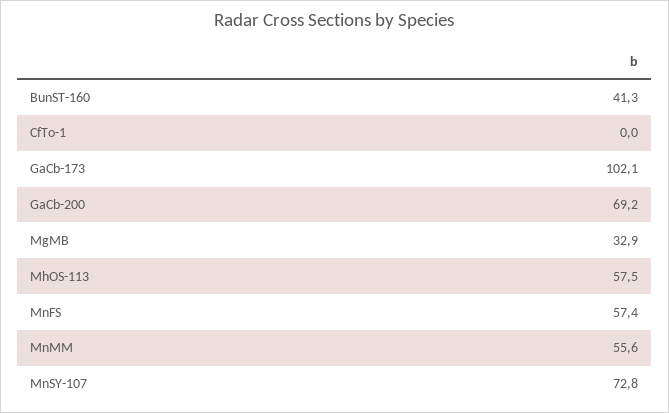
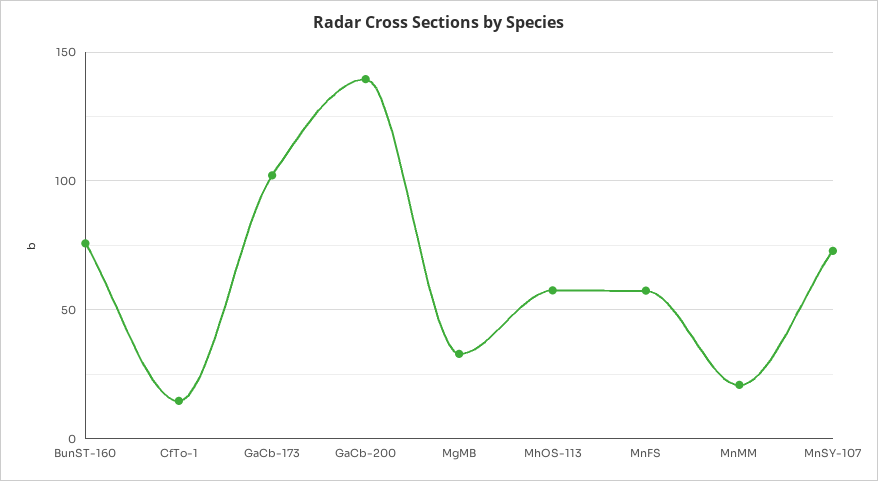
  {
-   "BunST-160": 41.3,
+   "BunST-160": 75,
-   "CfTo-1": 0,
+   "CfTo-1": 15,
    "GaCb-173": 102.1,
-   "GaCb-200": 69.2,
+   "GaCb-200": 140,
    "MgMB": 32.9,
    "MhOS-113": 57.5,
    "MnFS": 57.4,
-   "MnMM": 55.6,
+   "MnMM": 20,
    "MnSY-107": 72.8
  }

